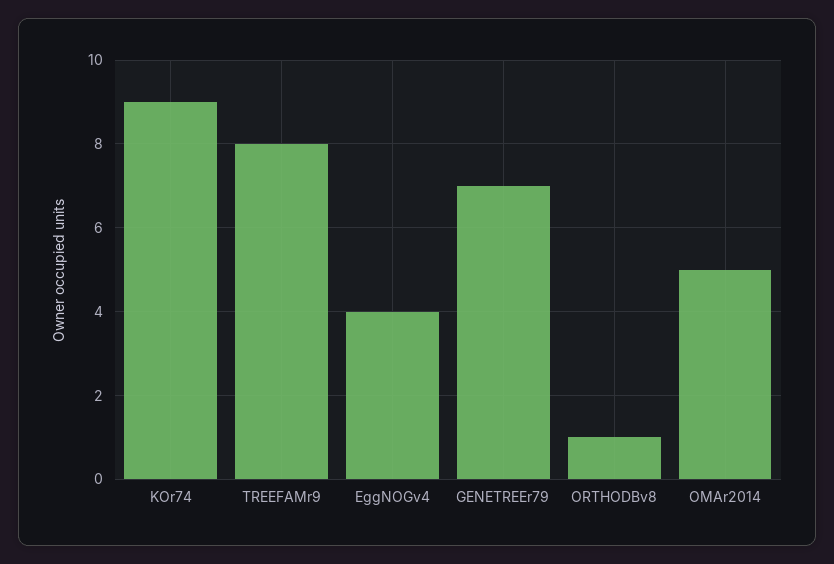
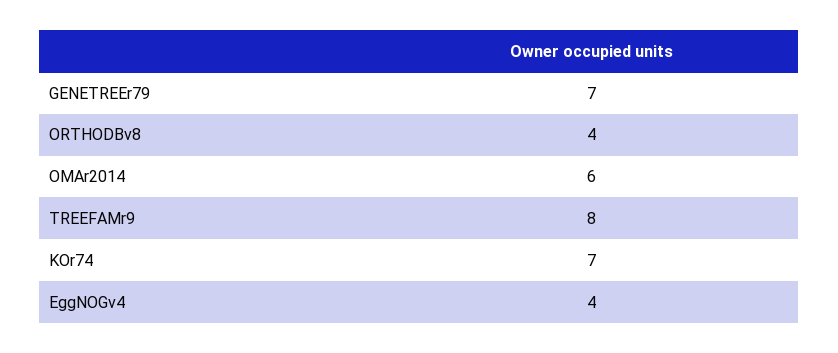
  {
-   "KOr74": 9,
+   "KOr74": 7,
    "TREEFAMr9": 8,
    "EggNOGv4": 4,
    "GENETREEr79": 7,
-   "ORTHODBv8": 1,
+   "ORTHODBv8": 4,
-   "OMAr2014": 5
+   "OMAr2014": 6
  }

